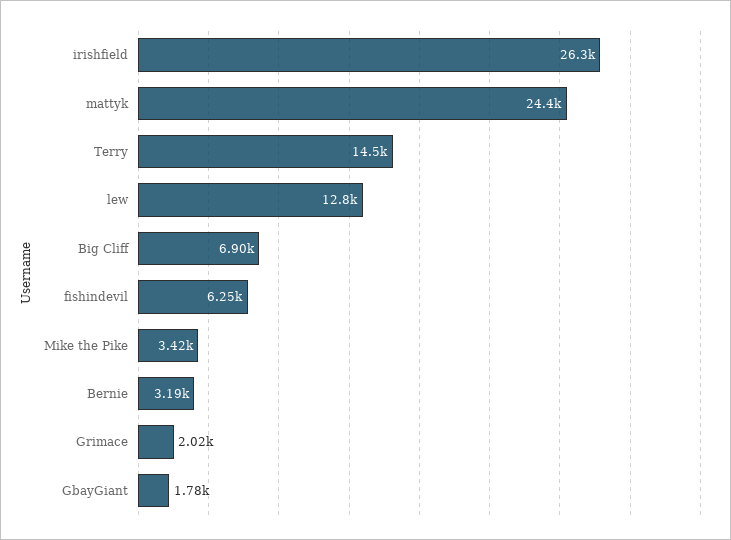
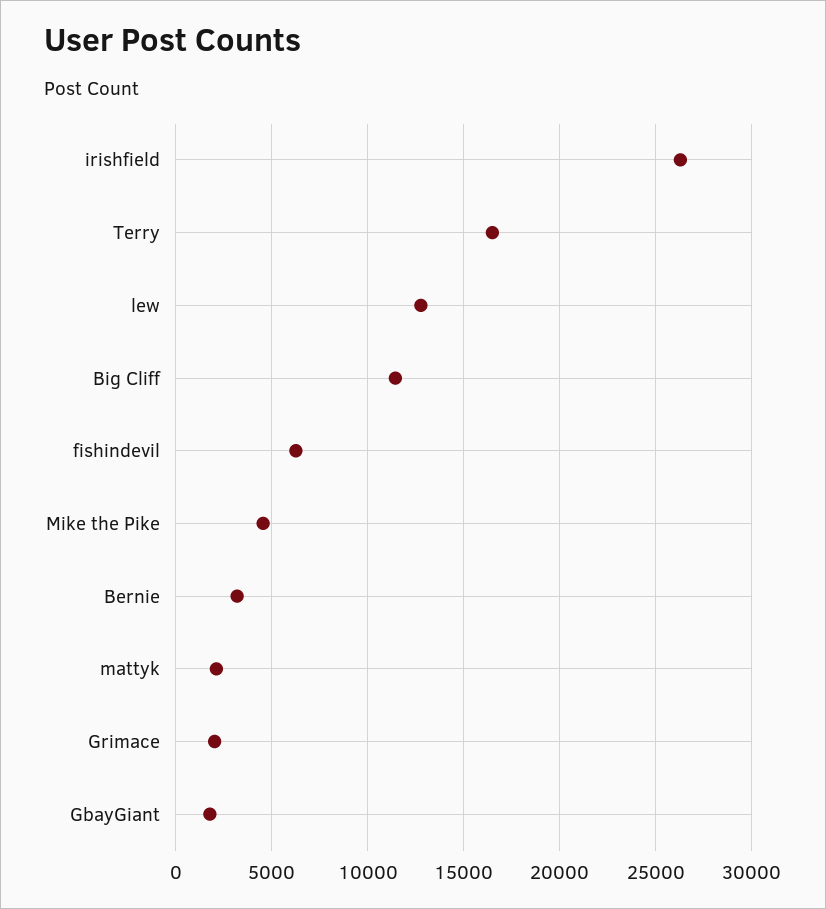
  {
    "irishfield": 26300,
-   "mattyk": 24400,
+   "mattyk": 2000,
-   "Terry": 14500,
+   "Terry": 16500,
    "lew": 12800,
-   "Big Cliff": 6900,
+   "Big Cliff": 11500,
    "fishindevil": 6250,
-   "Mike the Pike": 3420,
+   "Mike the Pike": 4500,
    "Bernie": 3190,
    "Grimace": 2020,
    "GbayGiant": 1780
  }

